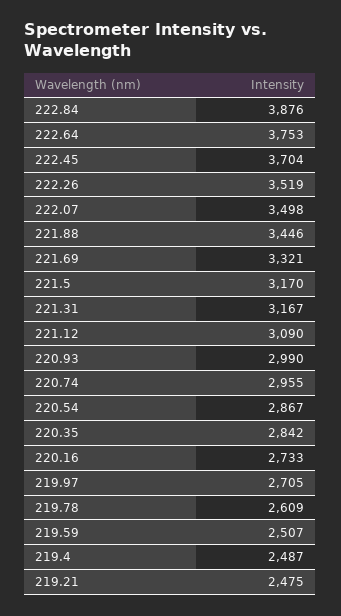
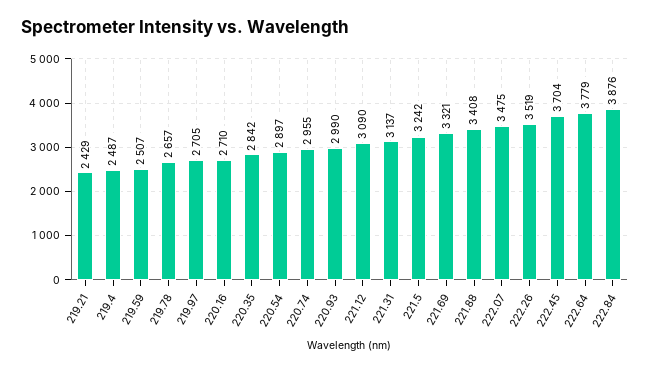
  {
    "222.84": 3876,
-   "222.64": 3753,
+   "222.64": 3779,
    "222.45": 3704,
    "222.26": 3519,
-   "222.07": 3498,
+   "222.07": 3475,
-   "221.88": 3446,
+   "221.88": 3408,
    "221.69": 3321,
-   "221.5": 3170,
+   "221.5": 3242,
-   "221.31": 3167,
+   "221.31": 3137,
    "221.12": 3090,
    "220.93": 2990,
    "220.74": 2955,
-   "220.54": 2867,
+   "220.54": 2897,
    "220.35": 2842,
-   "220.16": 2733,
+   "220.16": 2710,
    "219.97": 2705,
-   "219.78": 2609,
+   "219.78": 2657,
    "219.59": 2507,
    "219.4": 2487,
-   "219.21": 2475
+   "219.21": 2429
  }

